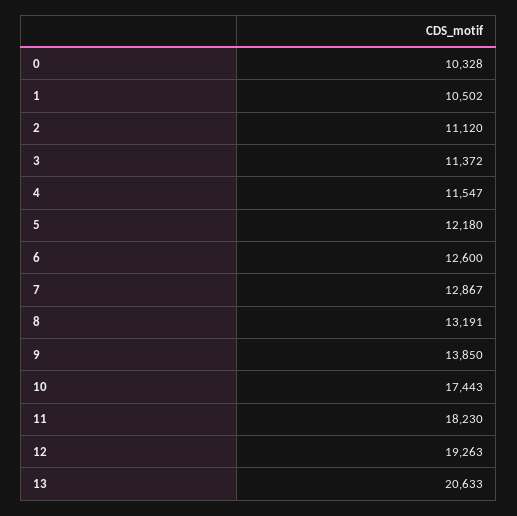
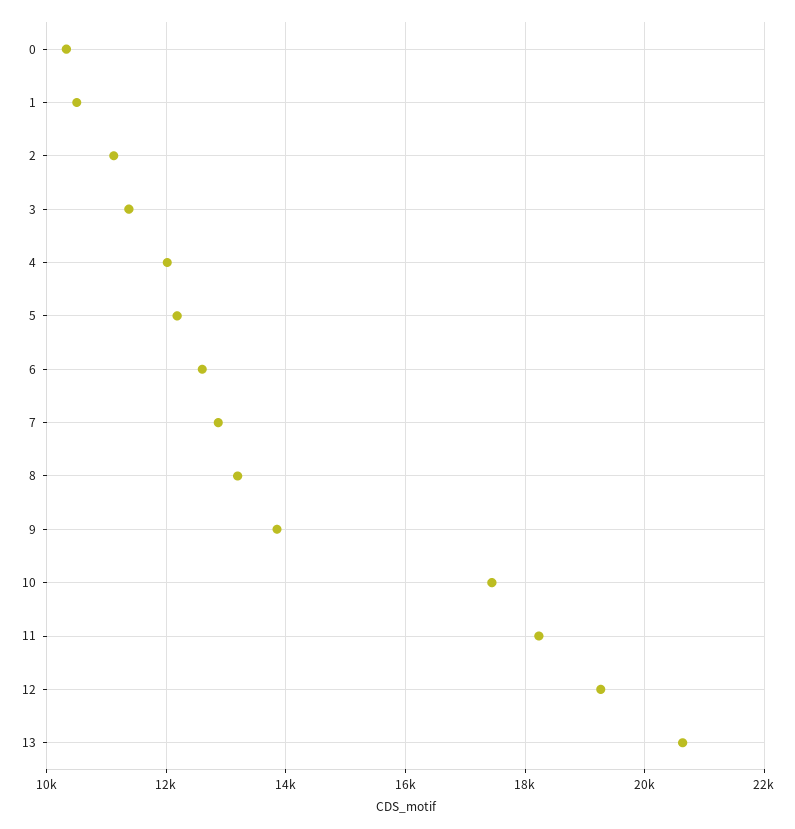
  {
    "0": 10328,
    "1": 10502,
    "2": 11120,
    "3": 11372,
-   "4": 11547,
+   "4": 12000,
    "5": 12180,
    "6": 12600,
    "7": 12867,
    "8": 13191,
    "9": 13850,
    "10": 17443,
    "11": 18230,
    "12": 19263,
    "13": 20633
  }

